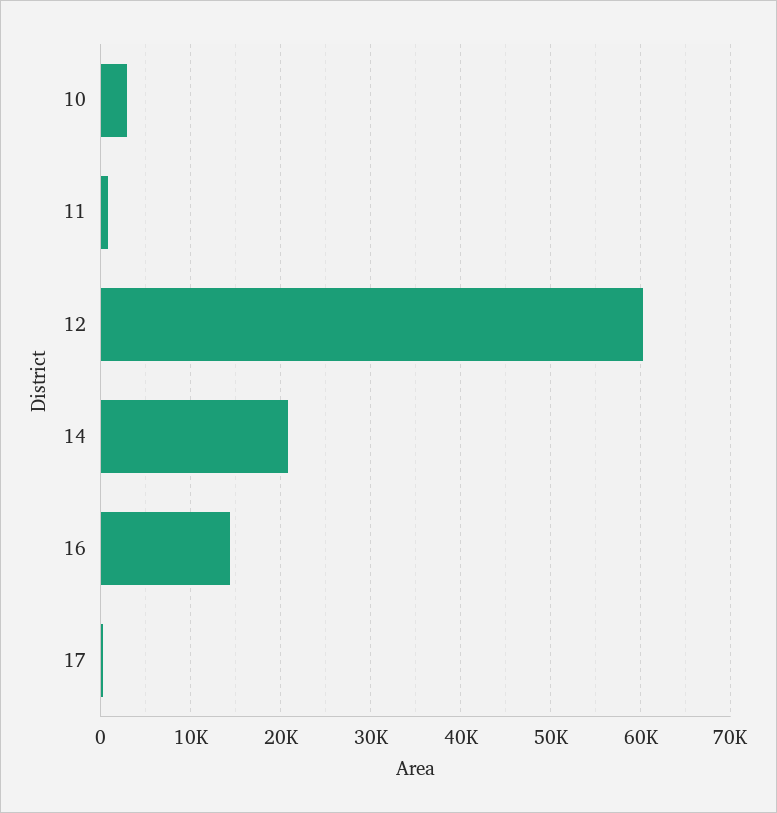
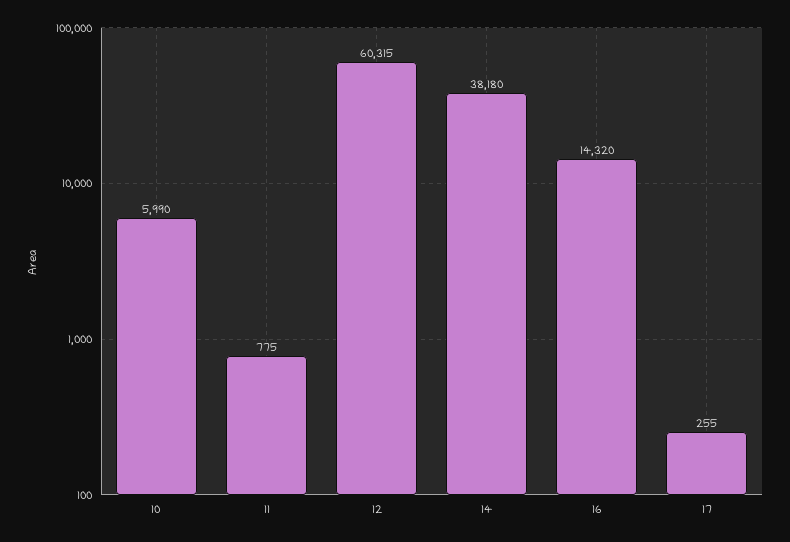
  {
-   "10": 3000,
+   "10": 5990,
    "11": 775,
    "12": 60315,
-   "14": 21000,
+   "14": 38180,
    "16": 14320,
    "17": 255
  }

